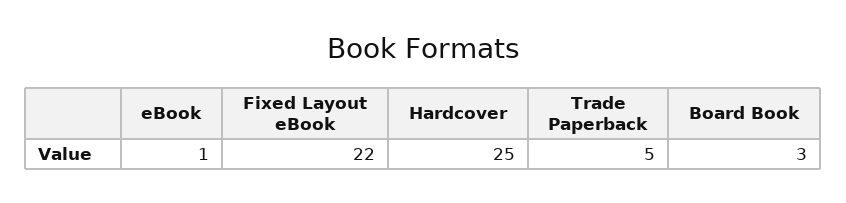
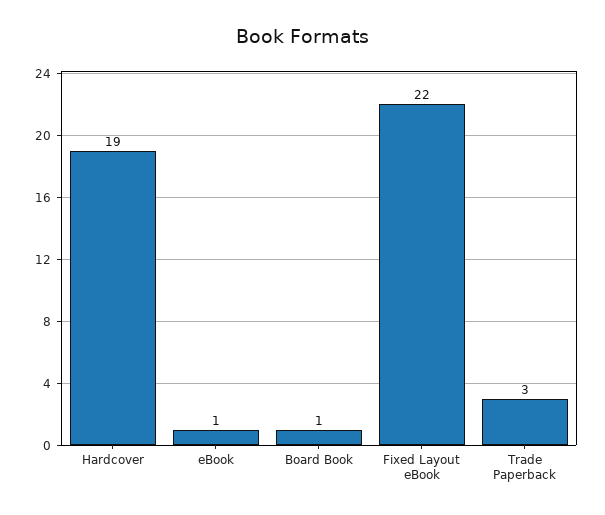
  {
    "eBook": 1,
    "Fixed Layout eBook": 22,
-   "Hardcover": 25,
+   "Hardcover": 19,
-   "Trade Paperback": 5,
+   "Trade Paperback": 3,
-   "Board Book": 3
+   "Board Book": 1
  }

